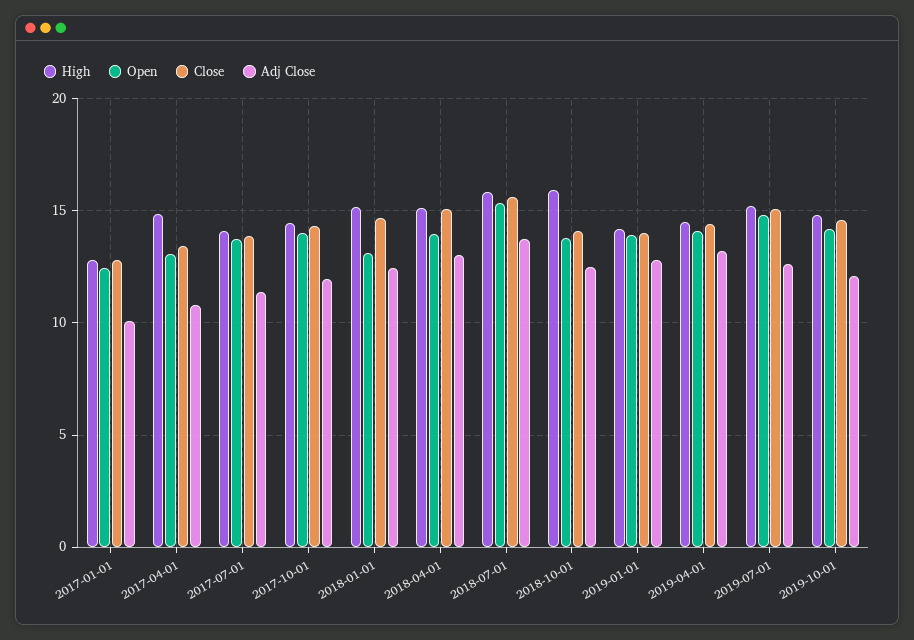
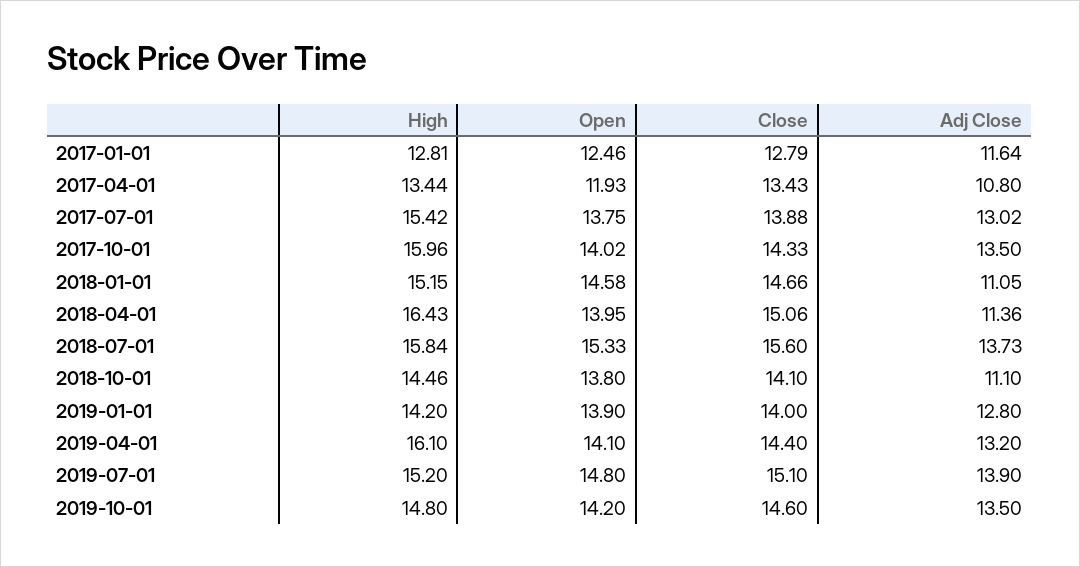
  {
    "High": {
      "2017-01-01": 12.81,
-     "2017-04-01": 15,
+     "2017-04-01": 13.44,
-     "2017-07-01": 14,
+     "2017-07-01": 15.42,
-     "2017-10-01": 14.5,
+     "2017-10-01": 15.96,
      "2018-01-01": 15.15,
-     "2018-04-01": 15,
+     "2018-04-01": 16.43,
      "2018-07-01": 15.84,
-     "2018-10-01": 16,
+     "2018-10-01": 14.46,
      "2019-01-01": 14.2,
-     "2019-04-01": 14.5,
+     "2019-04-01": 16.1,
      "2019-07-01": 15.2,
      "2019-10-01": 14.8
    },
    "Open": {
      "2017-01-01": 12.46,
-     "2017-04-01": 13,
+     "2017-04-01": 11.93,
      "2017-07-01": 13.75,
      "2017-10-01": 14.02,
-     "2018-01-01": 13,
+     "2018-01-01": 14.58,
      "2018-04-01": 13.95,
      "2018-07-01": 15.33,
      "2018-10-01": 13.8,
      "2019-01-01": 13.9,
      "2019-04-01": 14.1,
      "2019-07-01": 14.8,
      "2019-10-01": 14.2
    },
    "Close": {
      "2017-01-01": 12.79,
      "2017-04-01": 13.43,
      "2017-07-01": 13.88,
      "2017-10-01": 14.33,
      "2018-01-01": 14.66,
      "2018-04-01": 15.06,
      "2018-07-01": 15.6,
      "2018-10-01": 14.1,
      "2019-01-01": 14,
      "2019-04-01": 14.4,
      "2019-07-01": 15.1,
      "2019-10-01": 14.6
    },
    "Adj Close": {
-     "2017-01-01": 10,
+     "2017-01-01": 11.64,
      "2017-04-01": 10.8,
-     "2017-07-01": 11.5,
+     "2017-07-01": 13.02,
-     "2017-10-01": 12,
+     "2017-10-01": 13.5,
-     "2018-01-01": 12.5,
+     "2018-01-01": 11.05,
-     "2018-04-01": 13,
+     "2018-04-01": 11.36,
      "2018-07-01": 13.73,
-     "2018-10-01": 12.5,
+     "2018-10-01": 11.1,
      "2019-01-01": 12.8,
      "2019-04-01": 13.2,
-     "2019-07-01": 12.5,
+     "2019-07-01": 13.9,
-     "2019-10-01": 12
+     "2019-10-01": 13.5
    }
  }

